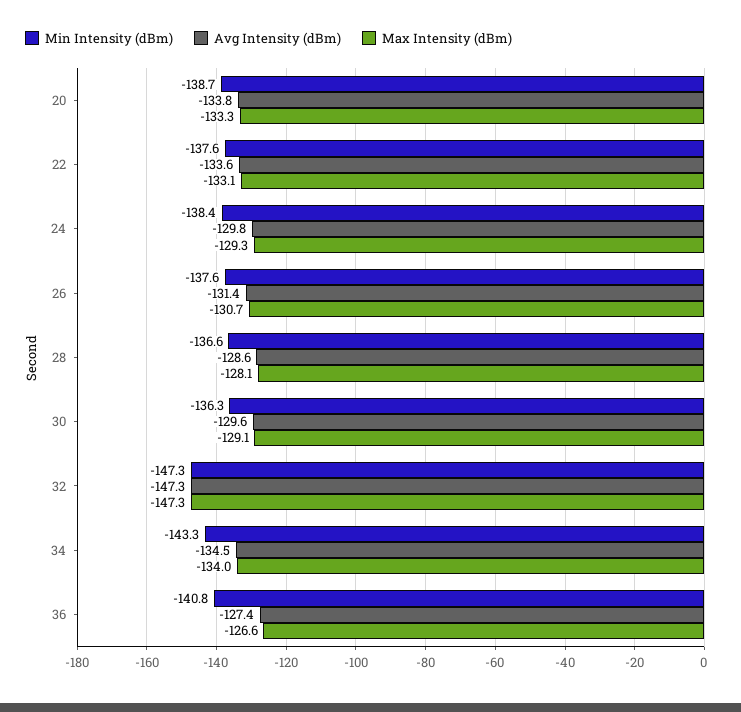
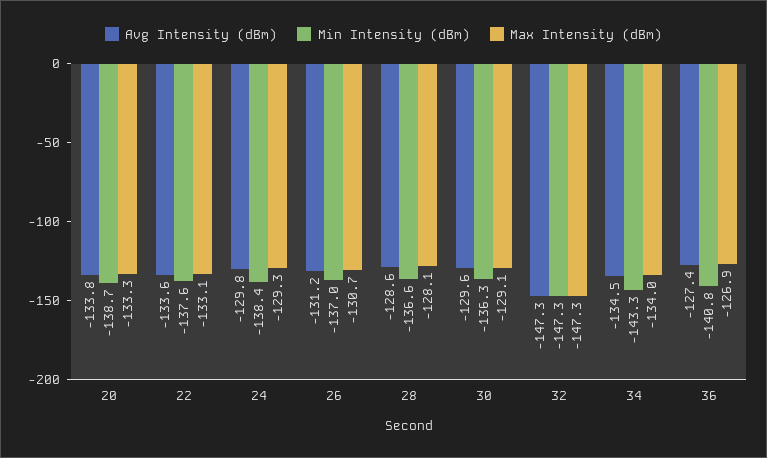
  {
    "Min Intensity (dBm)": {
      "20": -138.7,
      "22": -137.6,
      "24": -138.4,
-     "26": -137.6,
+     "26": -137,
      "28": -136.6,
      "30": -136.3,
      "32": -147.3,
      "34": -143.3,
      "36": -140.8
    },
    "Avg Intensity (dBm)": {
      "20": -133.8,
      "22": -133.6,
      "24": -129.8,
-     "26": -131.4,
+     "26": -131.2,
      "28": -128.6,
      "30": -129.6,
      "32": -147.3,
      "34": -134.5,
      "36": -127.4
    },
    "Max Intensity (dBm)": {
      "20": -133.3,
      "22": -133.1,
      "24": -129.3,
      "26": -130.7,
      "28": -128.1,
      "30": -129.1,
      "32": -147.3,
      "34": -134,
-     "36": -126.6
+     "36": -126.9
    }
  }

